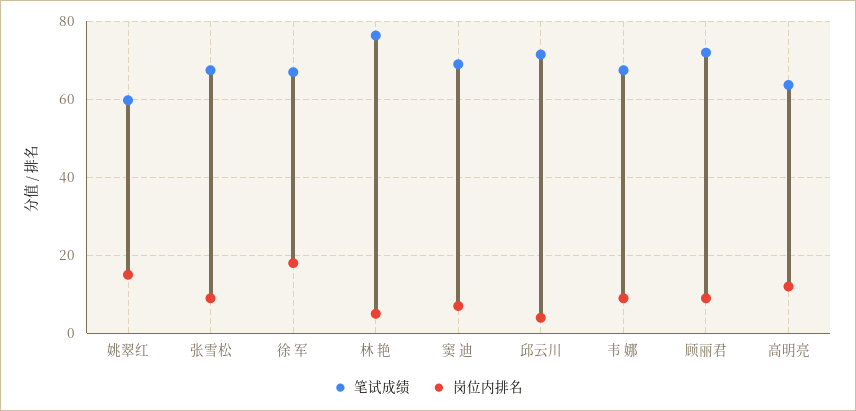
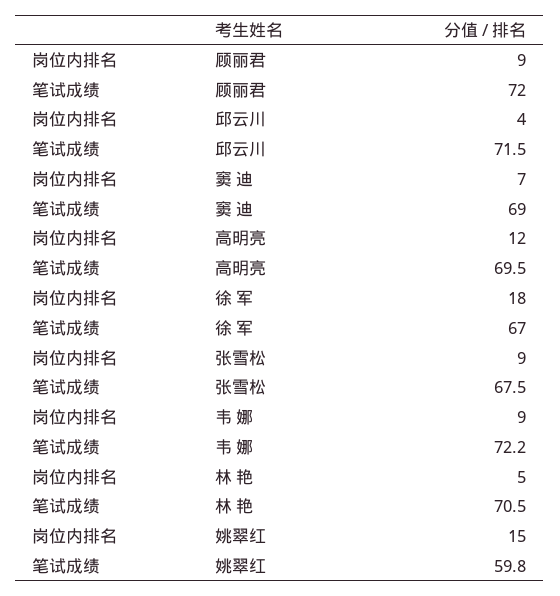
  {
    "笔试成绩": {
      "姚翠红": 59.8,
      "张雪松": 67.5,
      "徐 军": 67,
-     "林 艳": 76,
+     "林 艳": 70.5,
      "窦 迪": 69,
      "邱云川": 71.5,
-     "韦 娜": 68,
+     "韦 娜": 72.2,
      "顾丽君": 72,
-     "高明亮": 64
+     "高明亮": 69.5
    },
    "岗位内排名": {
      "姚翠红": 15,
      "张雪松": 9,
      "徐 军": 18,
      "林 艳": 5,
      "窦 迪": 7,
      "邱云川": 4,
      "韦 娜": 9,
      "顾丽君": 9,
      "高明亮": 12
    }
  }

